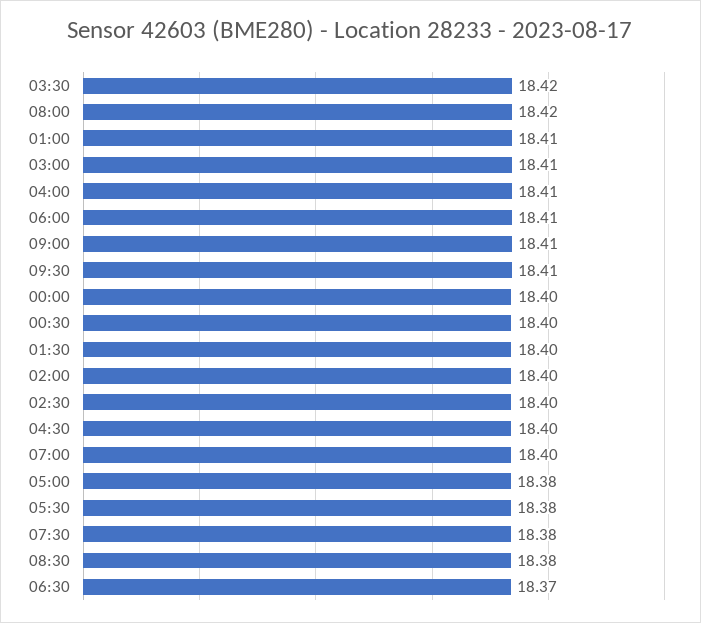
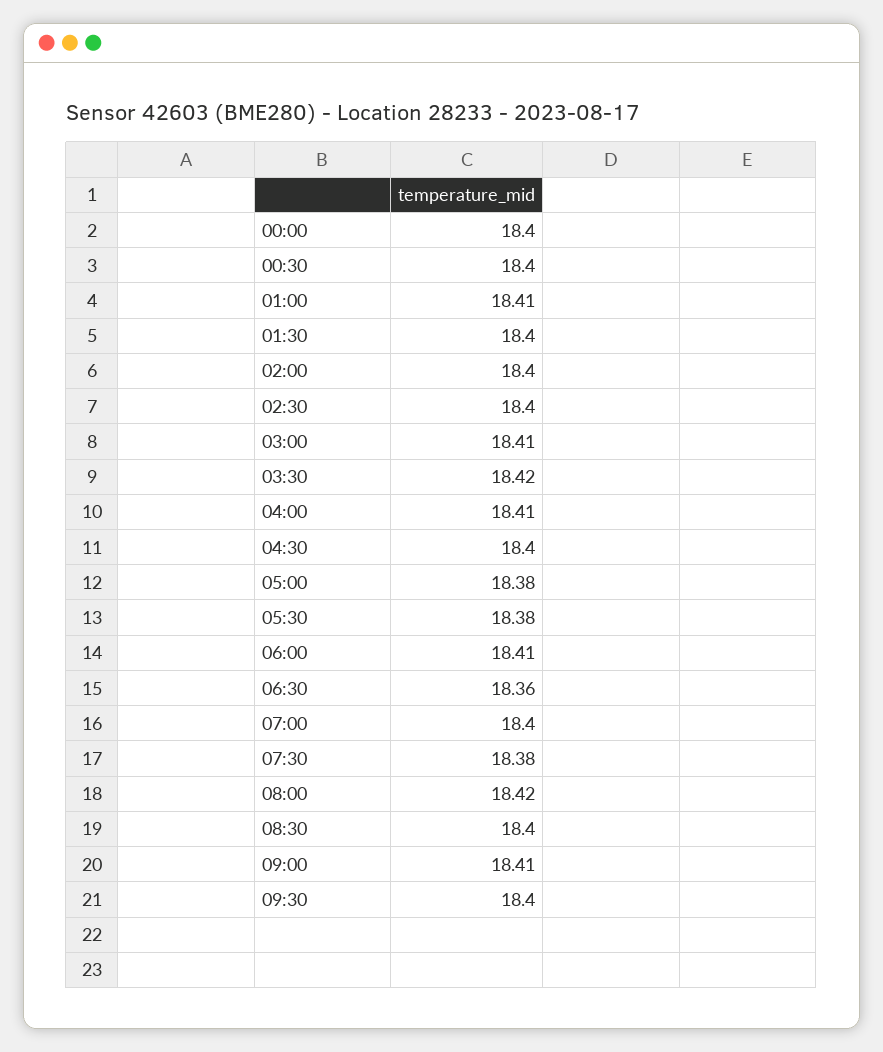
  {
    "03:30": 18.42,
    "08:00": 18.42,
    "01:00": 18.41,
    "03:00": 18.41,
    "04:00": 18.41,
    "06:00": 18.41,
    "09:00": 18.41,
-   "09:30": 18.41,
+   "09:30": 18.4,
    "00:00": 18.4,
    "00:30": 18.4,
    "01:30": 18.4,
    "02:00": 18.4,
    "02:30": 18.4,
    "04:30": 18.4,
    "07:00": 18.4,
    "05:00": 18.38,
    "05:30": 18.38,
    "07:30": 18.38,
-   "08:30": 18.38,
+   "08:30": 18.4,
-   "06:30": 18.37
+   "06:30": 18.36
  }

